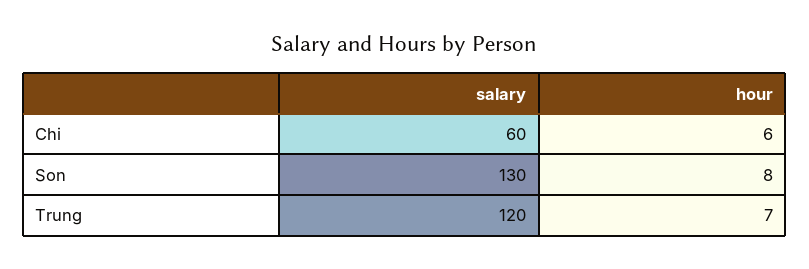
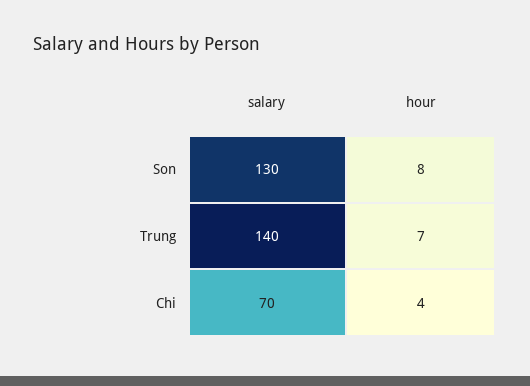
  {
    "salary": {
-     "Chi": 60,
+     "Chi": 70,
      "Son": 130,
-     "Trung": 120
+     "Trung": 140
    },
    "hour": {
-     "Chi": 6,
+     "Chi": 4,
      "Son": 8,
      "Trung": 7
    }
  }

